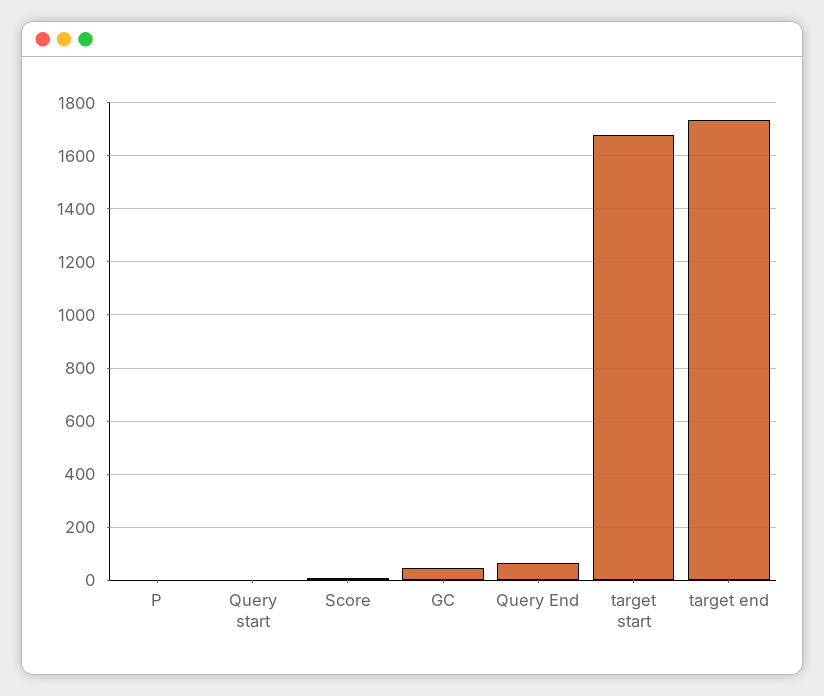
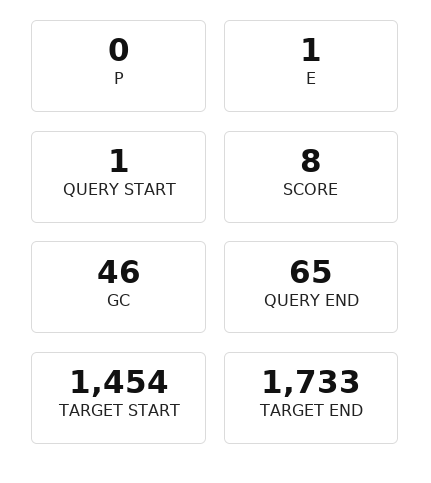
  {
    "P": 0,
    "Query start": 1,
    "Score": 8,
    "GC": 46,
    "Query End": 65,
-   "target start": 1675,
+   "target start": 1454,
-   "target end": 1733
+   "target end": 1733,
+   "E": 1
  }

